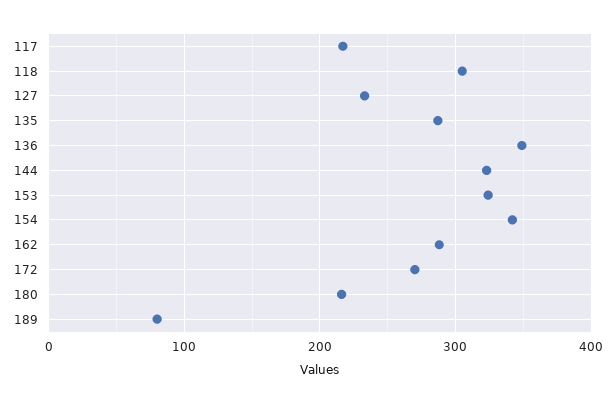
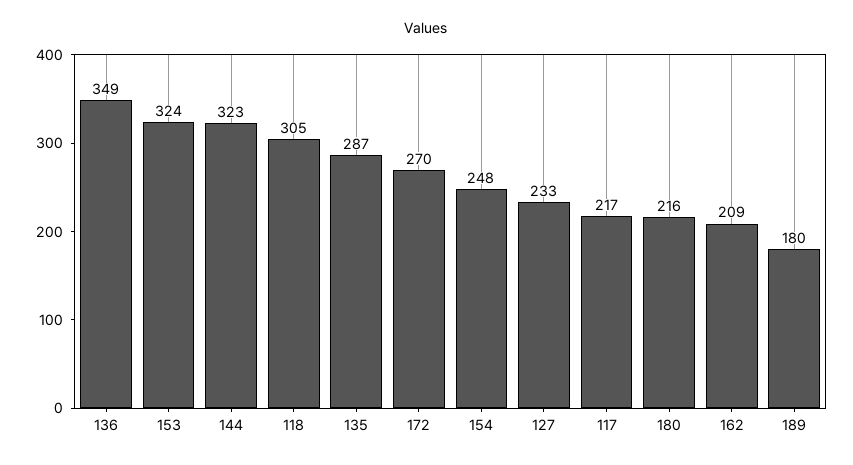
  {
    "117": 217,
    "118": 305,
    "127": 233,
    "135": 287,
    "136": 349,
    "144": 323,
    "153": 324,
-   "154": 340,
+   "154": 248,
-   "162": 290,
+   "162": 209,
    "172": 270,
    "180": 216,
-   "189": 80
+   "189": 180
  }

